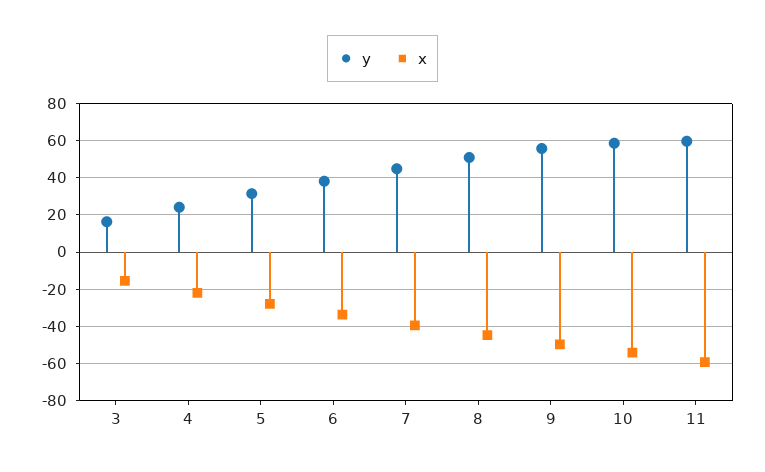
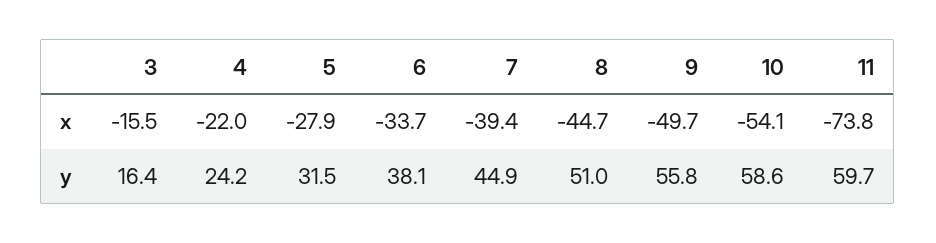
  {
    "y": {
      "3": 16.4,
      "4": 24.2,
      "5": 31.5,
      "6": 38.1,
      "7": 44.9,
      "8": 51,
      "9": 55.8,
      "10": 58.6,
      "11": 59.7
    },
    "x": {
      "3": -15.5,
      "4": -22,
      "5": -27.9,
      "6": -33.7,
      "7": -39.4,
      "8": -44.7,
      "9": -49.7,
      "10": -54.1,
-     "11": -60
+     "11": -73.8
    }
  }

